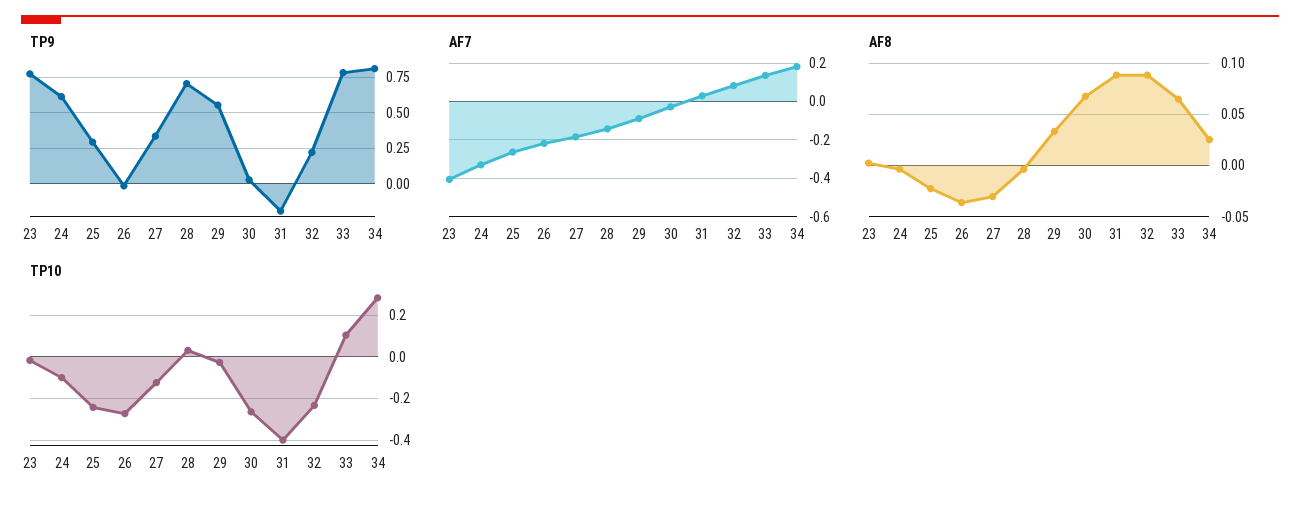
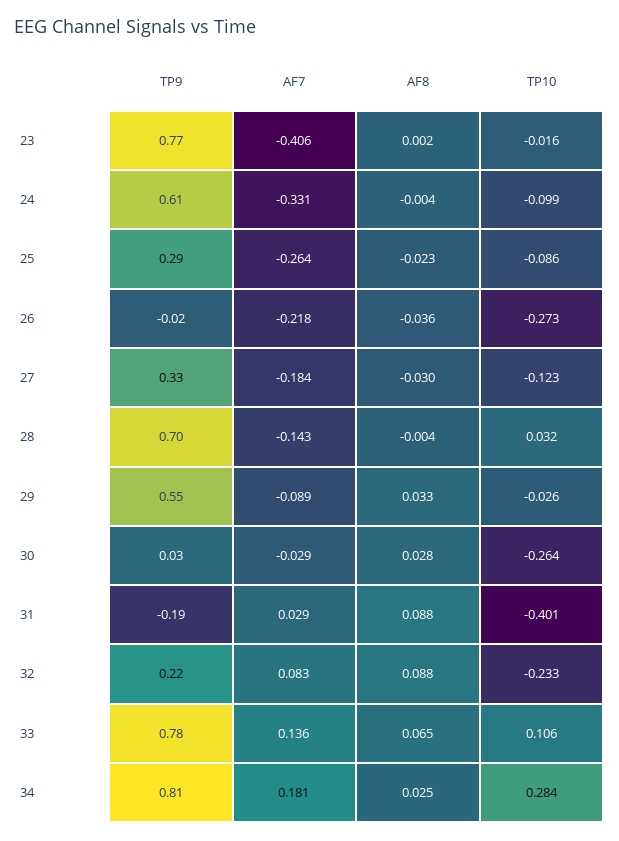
  {
    "TP9": {
      "23": 0.77,
      "24": 0.61,
      "25": 0.29,
      "26": -0.02,
      "27": 0.33,
      "28": 0.7,
      "29": 0.55,
      "30": 0.03,
      "31": -0.19,
      "32": 0.22,
      "33": 0.78,
      "34": 0.81
    },
    "AF7": {
      "23": -0.406,
      "24": -0.331,
      "25": -0.264,
      "26": -0.218,
      "27": -0.184,
      "28": -0.143,
      "29": -0.089,
      "30": -0.029,
      "31": 0.029,
      "32": 0.083,
      "33": 0.136,
      "34": 0.181
    },
    "AF8": {
      "23": 0.002,
      "24": -0.004,
      "25": -0.023,
      "26": -0.036,
      "27": -0.03,
      "28": -0.004,
      "29": 0.033,
-     "30": 0.07,
+     "30": 0.028,
      "31": 0.088,
      "32": 0.088,
      "33": 0.065,
      "34": 0.025
    },
    "TP10": {
      "23": -0.016,
      "24": -0.099,
-     "25": -0.25,
+     "25": -0.086,
      "26": -0.273,
      "27": -0.123,
      "28": 0.032,
      "29": -0.026,
      "30": -0.264,
      "31": -0.401,
      "32": -0.233,
      "33": 0.106,
      "34": 0.284
    }
  }

